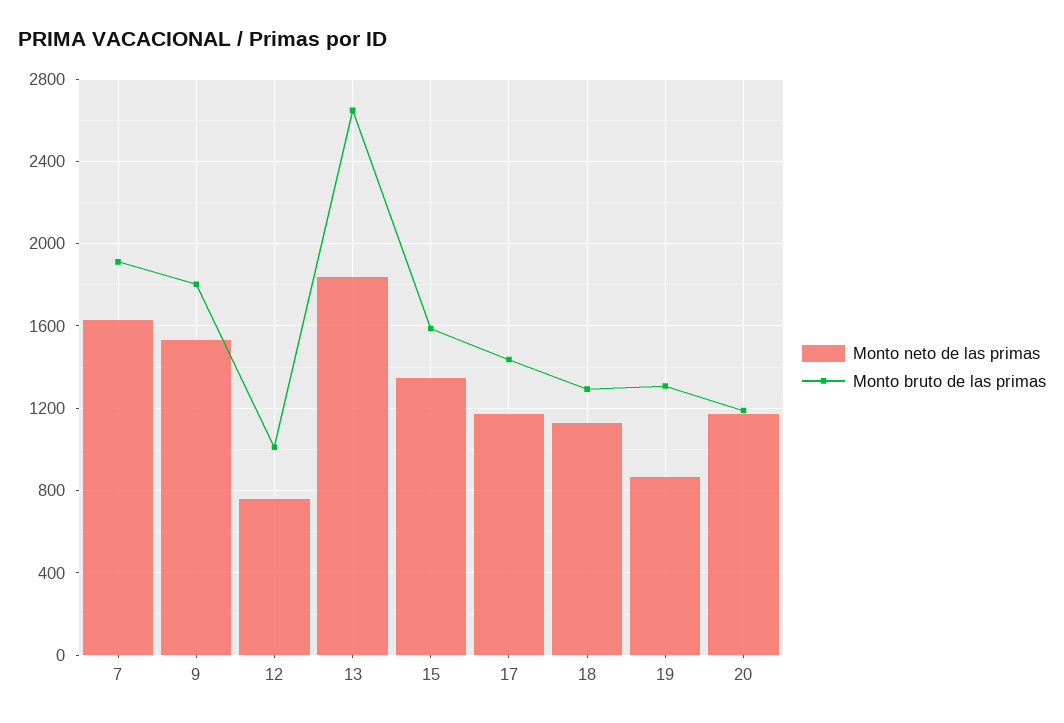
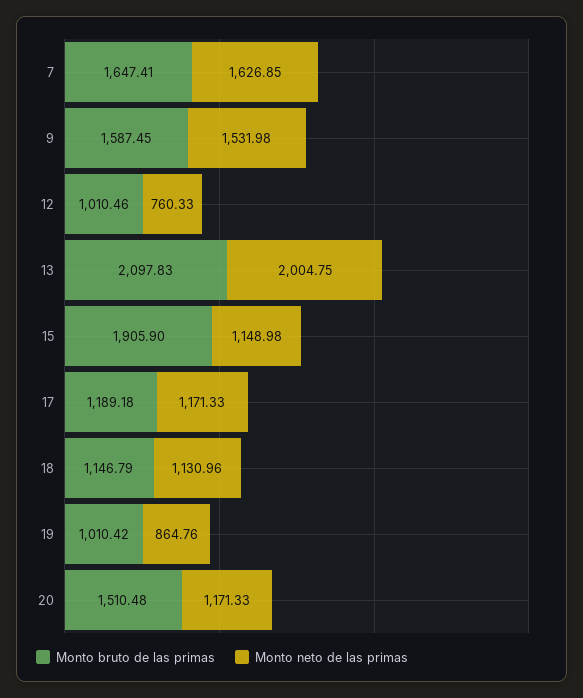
  {
    "Monto neto de las primas": {
      "7": 1626.85,
      "9": 1531.98,
      "12": 760.33,
-     "13": 1850,
+     "13": 2004.75,
-     "15": 1350,
+     "15": 1148.98,
      "17": 1171.33,
      "18": 1130.96,
      "19": 864.76,
      "20": 1171.33
    },
    "Monto bruto de las primas": {
-     "7": 1900,
+     "7": 1647.41,
-     "9": 1800,
+     "9": 1587.45,
      "12": 1010.46,
-     "13": 2650,
+     "13": 2097.83,
-     "15": 1600,
+     "15": 1905.9,
-     "17": 1450,
+     "17": 1189.18,
-     "18": 1300,
+     "18": 1146.79,
-     "19": 1300,
+     "19": 1010.42,
-     "20": 1200
+     "20": 1510.48
    }
  }

